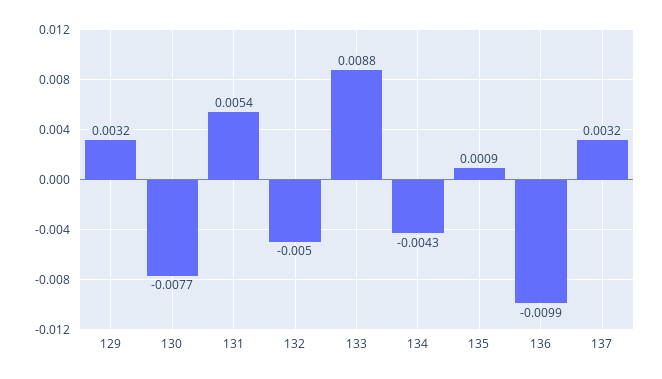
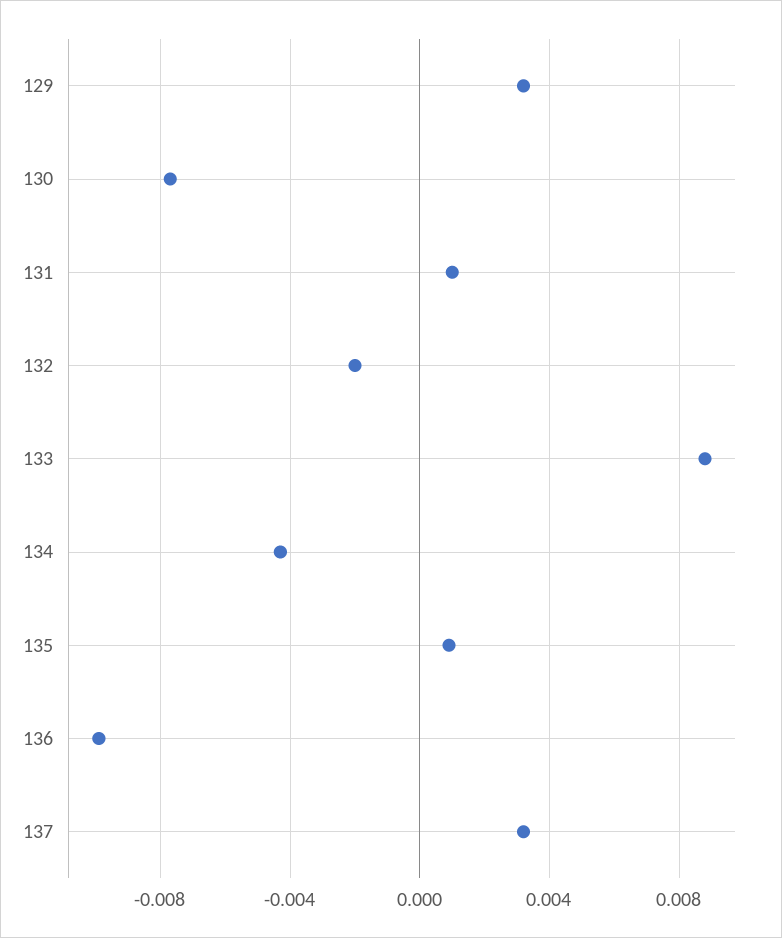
  {
    "129": 0.0032,
    "130": -0.0077,
-   "131": 0.0054,
+   "131": 0.001,
-   "132": -0.005,
+   "132": -0.002,
    "133": 0.0088,
    "134": -0.0043,
    "135": 0.0009,
    "136": -0.0099,
    "137": 0.0032
  }

